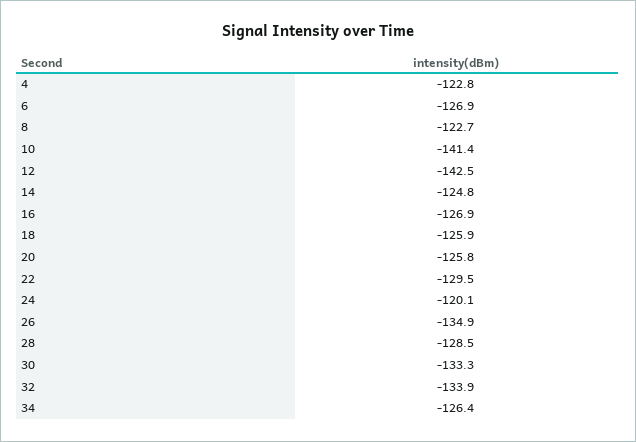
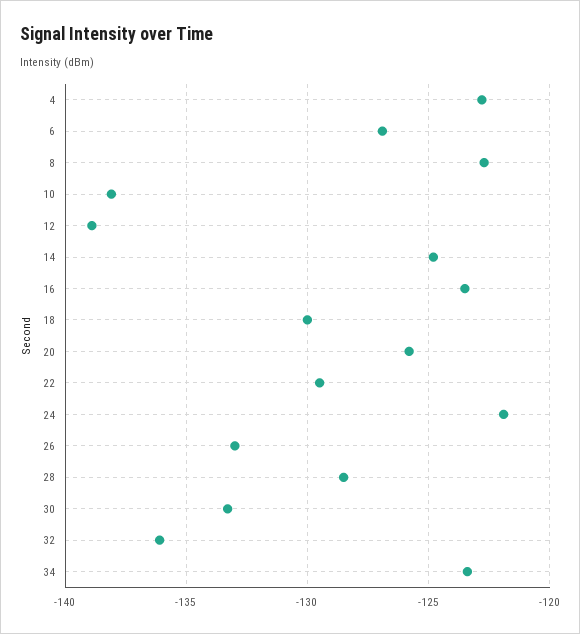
  {
    "4": -122.8,
    "6": -126.9,
    "8": -122.7,
-   "10": -141.4,
+   "10": -138,
-   "12": -142.5,
+   "12": -139,
    "14": -124.8,
-   "16": -126.9,
+   "16": -123.5,
-   "18": -125.9,
+   "18": -130,
    "20": -125.8,
    "22": -129.5,
-   "24": -120.1,
+   "24": -122,
-   "26": -134.9,
+   "26": -133,
    "28": -128.5,
    "30": -133.3,
-   "32": -133.9,
+   "32": -136,
-   "34": -126.4
+   "34": -123.5
  }

